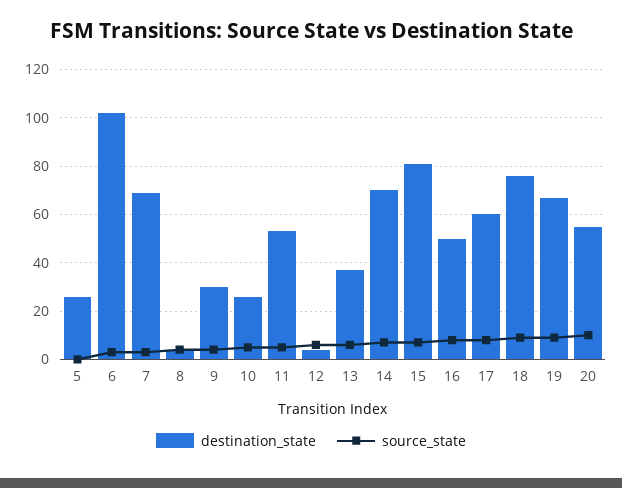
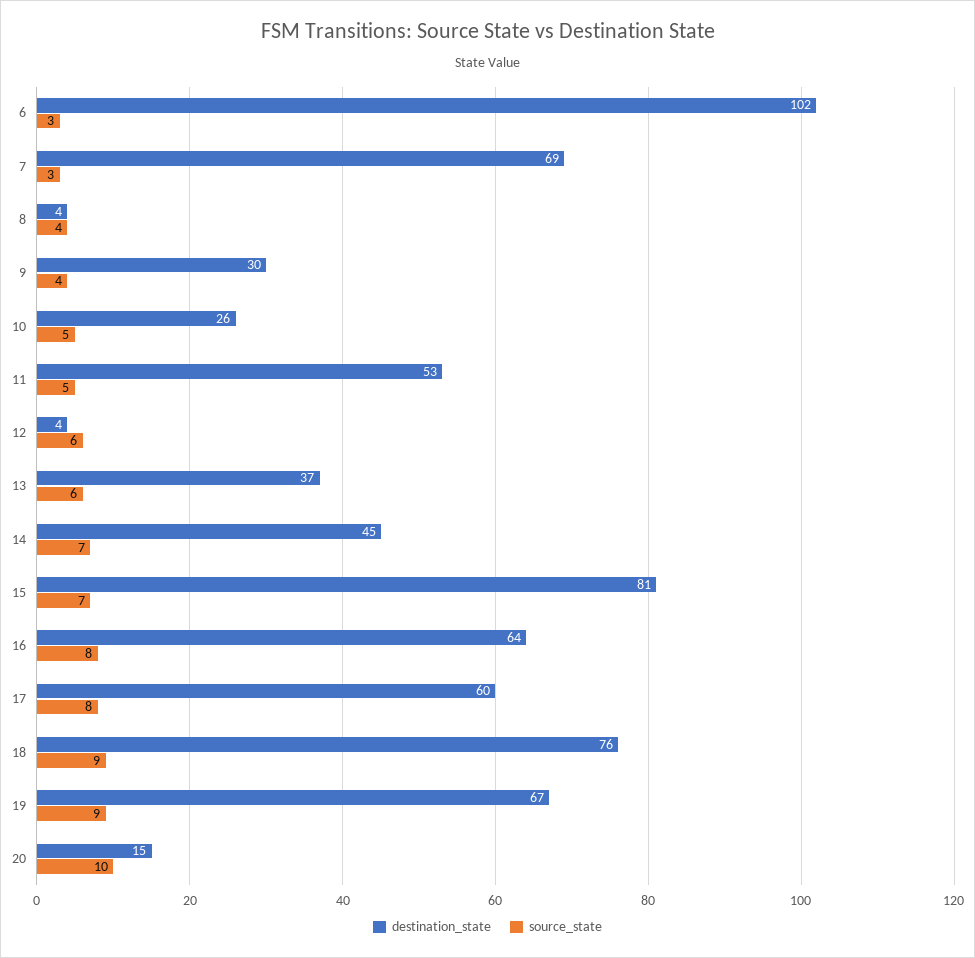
  {
    "destination_state": {
-     "5": 25,
      "6": 102,
      "7": 69,
      "8": 4,
      "9": 30,
      "10": 26,
      "11": 53,
      "12": 4,
      "13": 37,
-     "14": 70,
+     "14": 45,
      "15": 81,
-     "16": 50,
+     "16": 64,
      "17": 60,
      "18": 76,
      "19": 67,
-     "20": 55
+     "20": 15
    },
    "source_state": {
-     "5": 0,
      "6": 3,
      "7": 3,
      "8": 4,
      "9": 4,
      "10": 5,
      "11": 5,
      "12": 6,
      "13": 6,
      "14": 7,
      "15": 7,
      "16": 8,
      "17": 8,
      "18": 9,
      "19": 9,
      "20": 10
    }
  }

